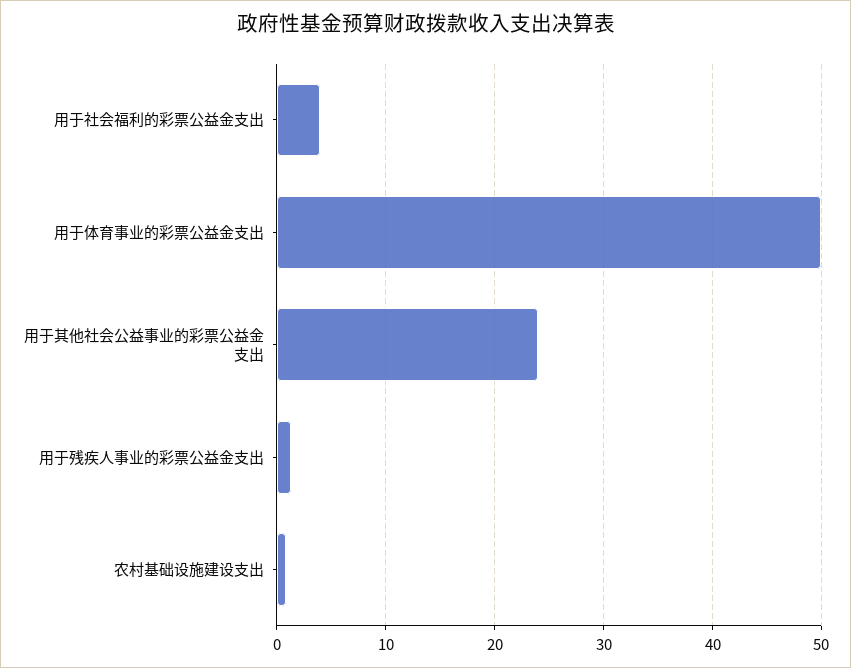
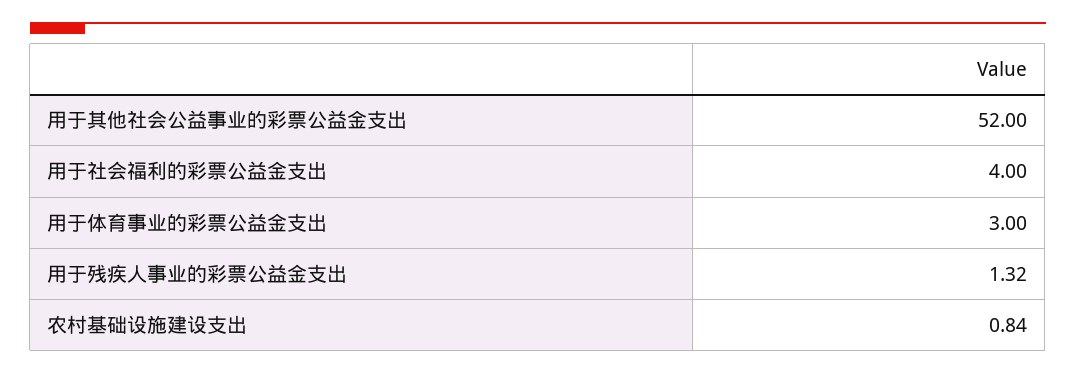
  {
    "用于社会福利的彩票公益金支出": 4,
-   "用于体育事业的彩票公益金支出": 50,
+   "用于体育事业的彩票公益金支出": 3,
-   "用于其他社会公益事业的彩票公益金支出": 24,
+   "用于其他社会公益事业的彩票公益金支出": 52,
    "用于残疾人事业的彩票公益金支出": 1.32,
    "农村基础设施建设支出": 0.84
  }

